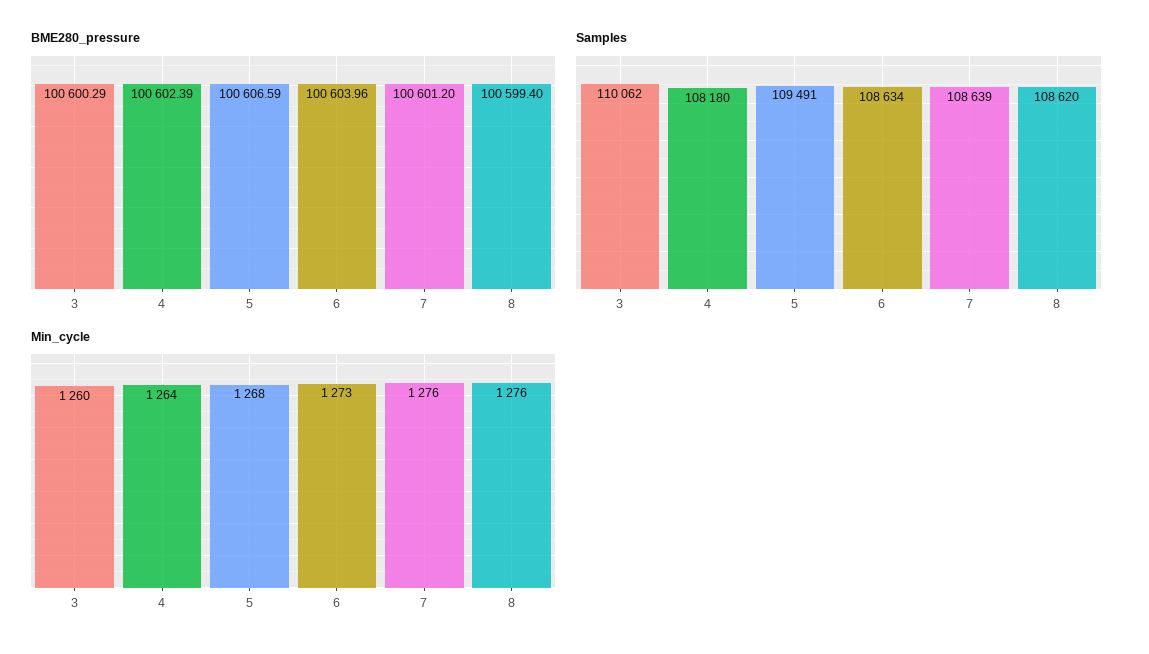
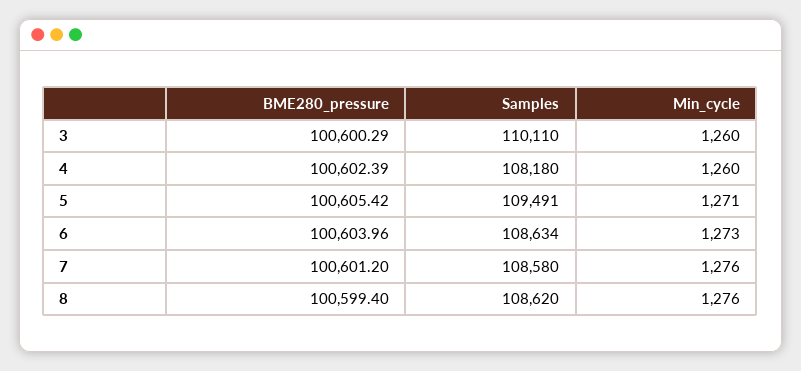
  {
    "BME280_pressure": {
      "3": 100600.29,
      "4": 100602.39,
-     "5": 100606.59,
+     "5": 100605.42,
      "6": 100603.96,
      "7": 100601.2,
      "8": 100599.4
    },
    "Samples": {
-     "3": 110062,
+     "3": 110110,
      "4": 108180,
      "5": 109491,
      "6": 108634,
-     "7": 108639,
+     "7": 108580,
      "8": 108620
    },
    "Min_cycle": {
      "3": 1260,
-     "4": 1264,
+     "4": 1260,
-     "5": 1268,
+     "5": 1271,
      "6": 1273,
      "7": 1276,
      "8": 1276
    }
  }

